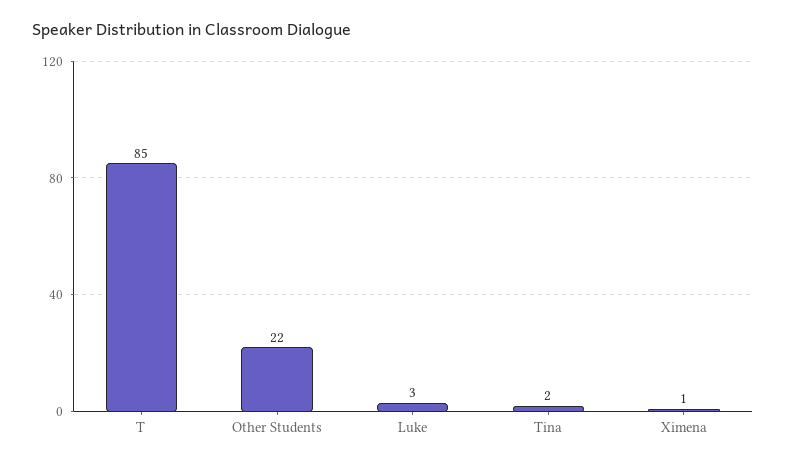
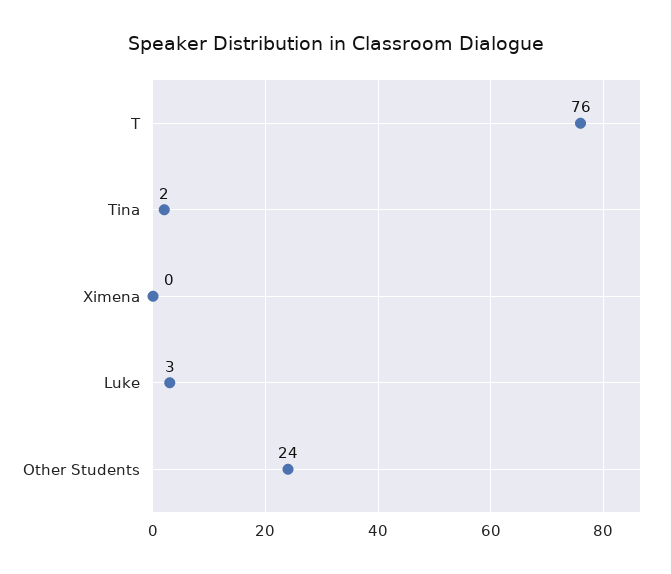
  {
-   "T": 85,
+   "T": 76,
-   "Other Students": 22,
+   "Other Students": 24,
    "Luke": 3,
    "Tina": 2,
-   "Ximena": 1
+   "Ximena": 0
  }

